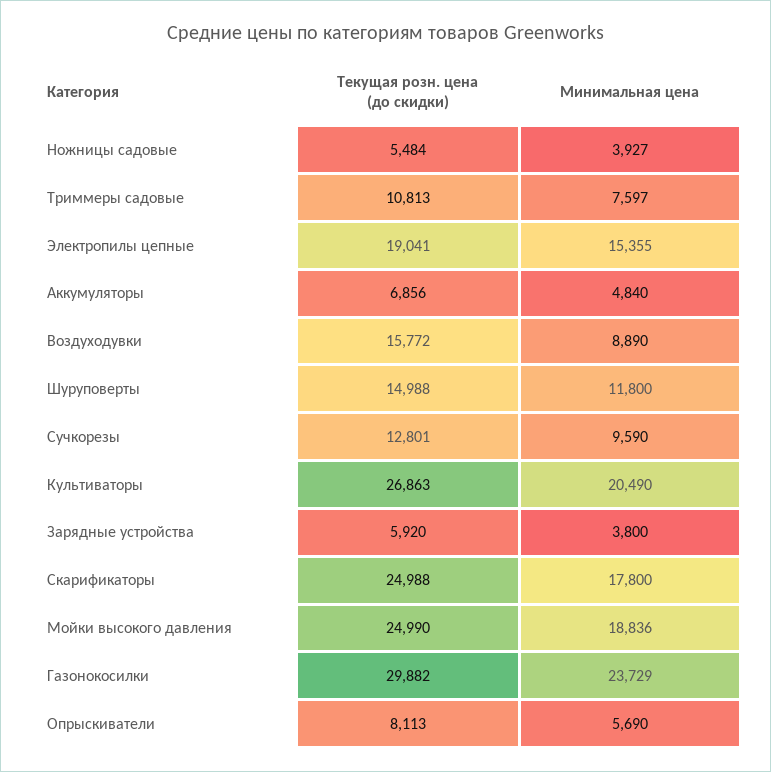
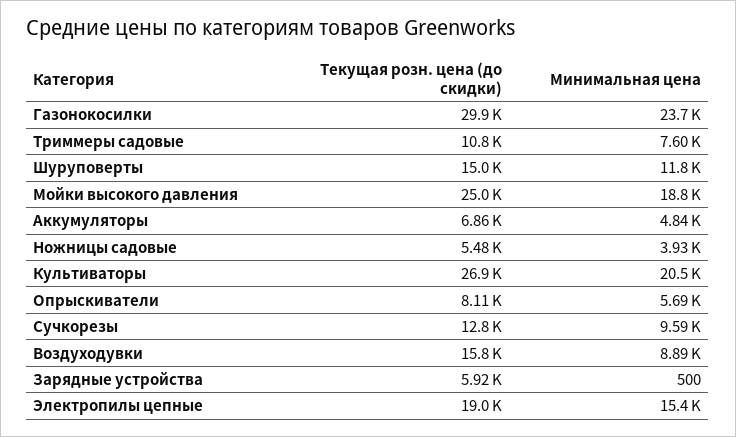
  {
    "Текущая розн. цена (до скидки)": {
      "Ножницы садовые": 5484,
      "Триммеры садовые": 10813,
      "Электропилы цепные": 19041,
      "Аккумуляторы": 6856,
      "Воздуходувки": 15772,
      "Шуруповерты": 14988,
      "Сучкорезы": 12801,
      "Культиваторы": 26863,
      "Зарядные устройства": 5920,
-     "Скарификаторы": 24988,
      "Мойки высокого давления": 24990,
      "Газонокосилки": 29882,
      "Опрыскиватели": 8113
    },
    "Минимальная цена": {
      "Ножницы садовые": 3927,
      "Триммеры садовые": 7597,
      "Электропилы цепные": 15355,
      "Аккумуляторы": 4840,
      "Воздуходувки": 8890,
      "Шуруповерты": 11800,
      "Сучкорезы": 9590,
      "Культиваторы": 20490,
-     "Зарядные устройства": 3800,
+     "Зарядные устройства": 500,
-     "Скарификаторы": 17800,
      "Мойки высокого давления": 18836,
      "Газонокосилки": 23729,
      "Опрыскиватели": 5690
    }
  }

